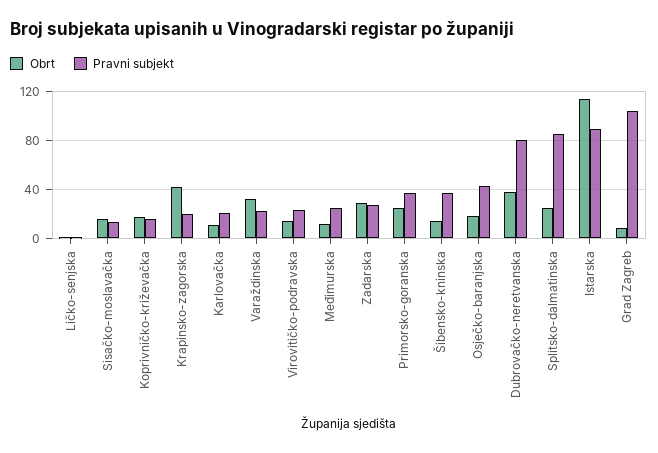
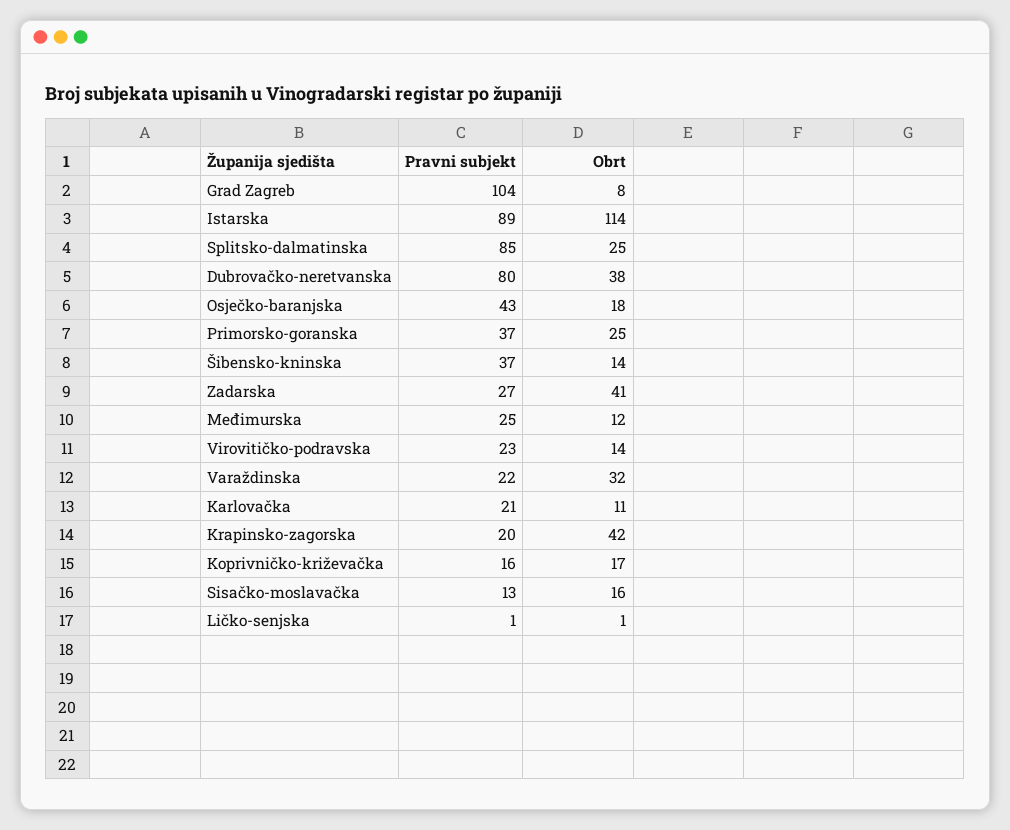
  {
    "Obrt": {
      "Ličko-senjska": 1,
      "Sisačko-moslavačka": 16,
      "Koprivničko-križevačka": 17,
      "Krapinsko-zagorska": 42,
      "Karlovačka": 11,
      "Varaždinska": 32,
      "Virovitičko-podravska": 14,
      "Međimurska": 12,
-     "Zadarska": 30,
+     "Zadarska": 41,
      "Primorsko-goranska": 25,
      "Šibensko-kninska": 14,
      "Osječko-baranjska": 18,
      "Dubrovačko-neretvanska": 38,
      "Splitsko-dalmatinska": 25,
      "Istarska": 114,
      "Grad Zagreb": 8
    },
    "Pravni subjekt": {
      "Ličko-senjska": 1,
      "Sisačko-moslavačka": 13,
      "Koprivničko-križevačka": 16,
      "Krapinsko-zagorska": 20,
      "Karlovačka": 21,
      "Varaždinska": 22,
      "Virovitičko-podravska": 23,
      "Međimurska": 25,
      "Zadarska": 27,
      "Primorsko-goranska": 37,
      "Šibensko-kninska": 37,
      "Osječko-baranjska": 43,
      "Dubrovačko-neretvanska": 80,
      "Splitsko-dalmatinska": 85,
      "Istarska": 89,
      "Grad Zagreb": 104
    }
  }

